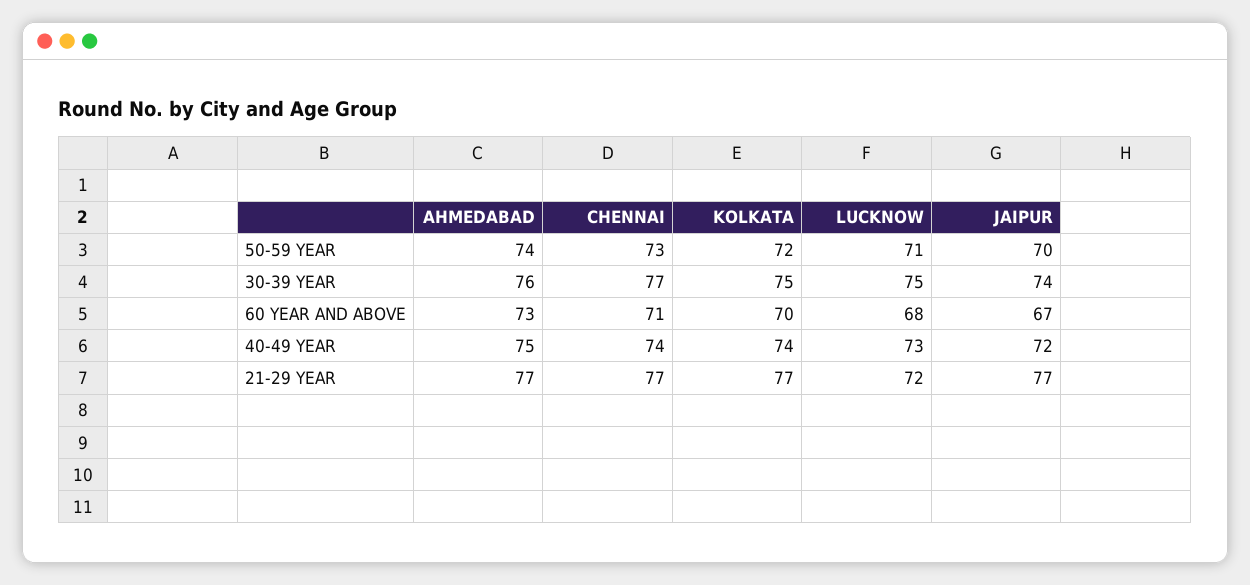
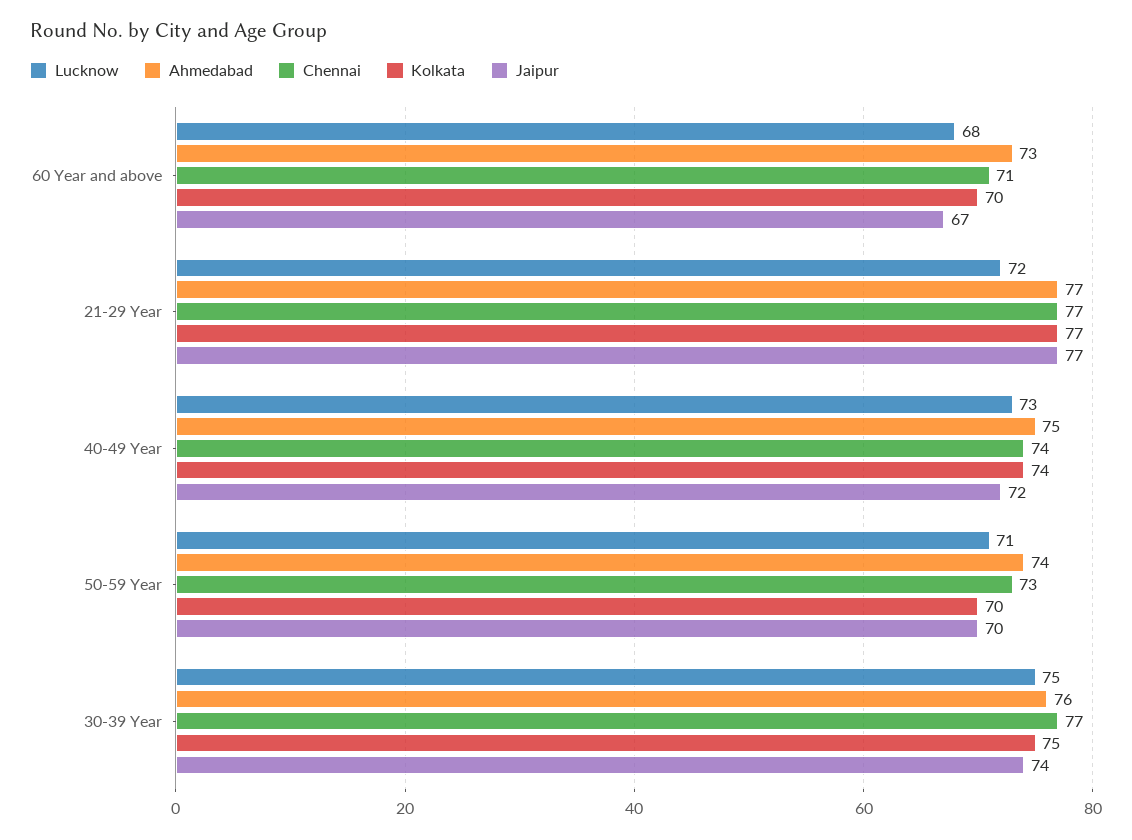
  {
    "AHMEDABAD": {
      "50-59 YEAR": 74,
      "30-39 YEAR": 76,
      "60 YEAR AND ABOVE": 73,
      "40-49 YEAR": 75,
      "21-29 YEAR": 77
    },
    "CHENNAI": {
      "50-59 YEAR": 73,
      "30-39 YEAR": 77,
      "60 YEAR AND ABOVE": 71,
      "40-49 YEAR": 74,
      "21-29 YEAR": 77
    },
    "KOLKATA": {
-     "50-59 YEAR": 72,
+     "50-59 YEAR": 70,
      "30-39 YEAR": 75,
      "60 YEAR AND ABOVE": 70,
      "40-49 YEAR": 74,
      "21-29 YEAR": 77
    },
    "LUCKNOW": {
      "50-59 YEAR": 71,
      "30-39 YEAR": 75,
      "60 YEAR AND ABOVE": 68,
      "40-49 YEAR": 73,
      "21-29 YEAR": 72
    },
    "JAIPUR": {
      "50-59 YEAR": 70,
      "30-39 YEAR": 74,
      "60 YEAR AND ABOVE": 67,
      "40-49 YEAR": 72,
      "21-29 YEAR": 77
    }
  }

